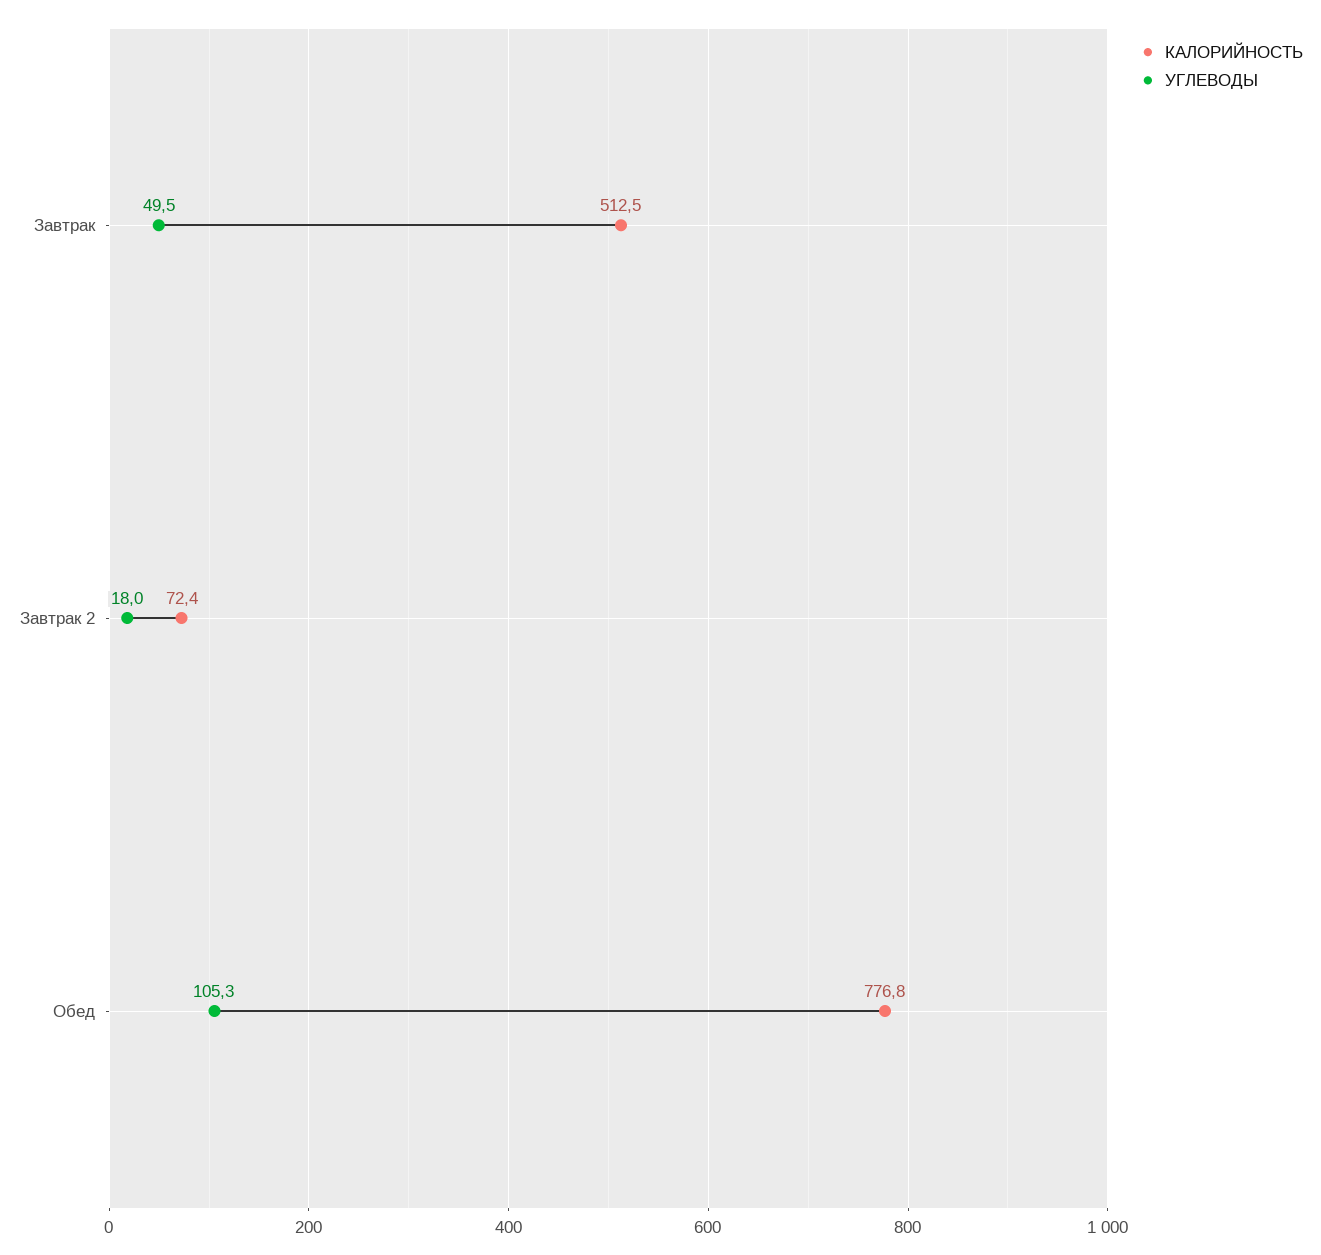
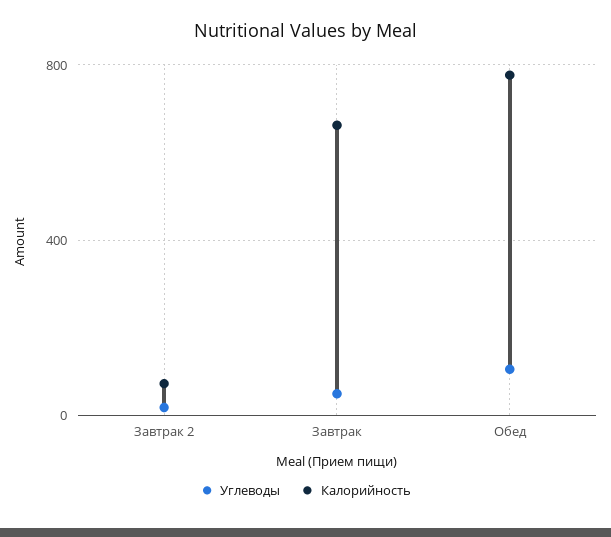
  {
    "КАЛОРИЙНОСТЬ": {
-     "Завтрак": 512.5,
+     "Завтрак": 650,
      "Завтрак 2": 72.4,
      "Обед": 776.8
    },
    "УГЛЕВОДЫ": {
      "Завтрак": 49.5,
      "Завтрак 2": 18,
      "Обед": 105.3
    }
  }

